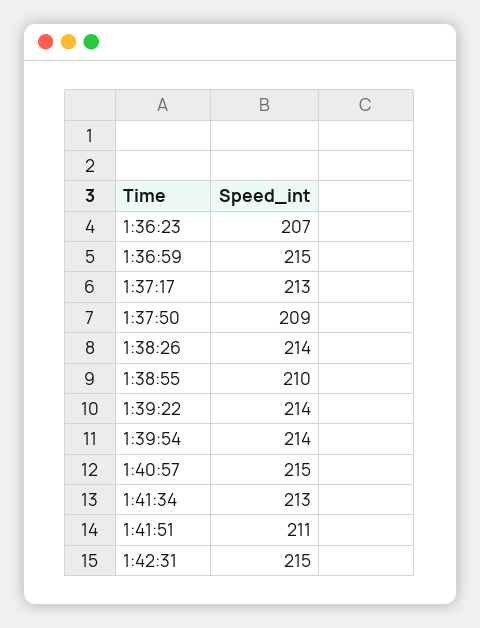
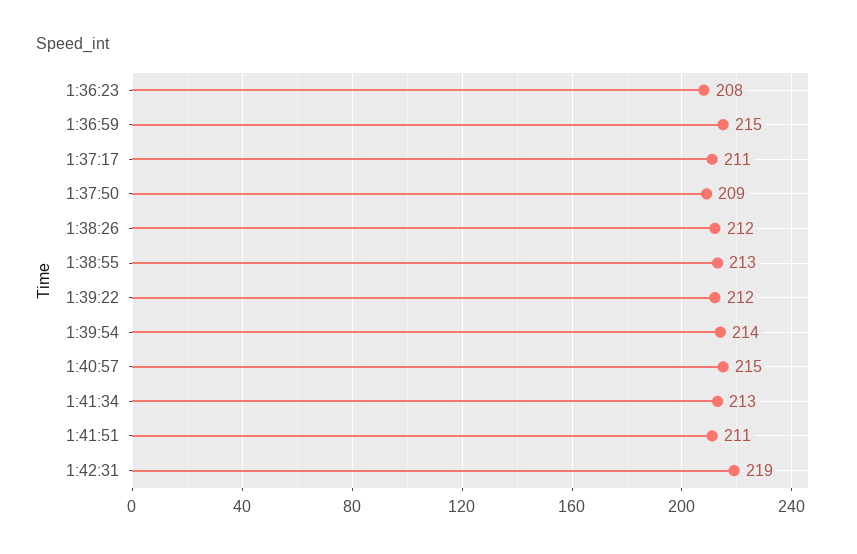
  {
-   "1:36:23": 207,
+   "1:36:23": 208,
    "1:36:59": 215,
-   "1:37:17": 213,
+   "1:37:17": 211,
    "1:37:50": 209,
-   "1:38:26": 214,
+   "1:38:26": 212,
-   "1:38:55": 210,
+   "1:38:55": 213,
-   "1:39:22": 214,
+   "1:39:22": 212,
    "1:39:54": 214,
    "1:40:57": 215,
    "1:41:34": 213,
    "1:41:51": 211,
-   "1:42:31": 215
+   "1:42:31": 219
  }

